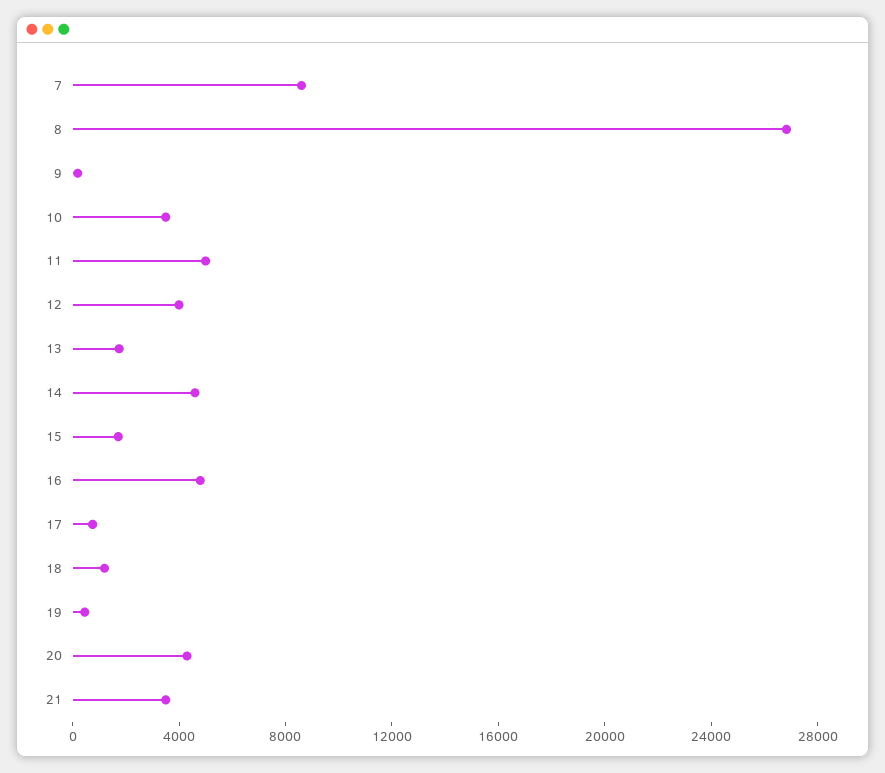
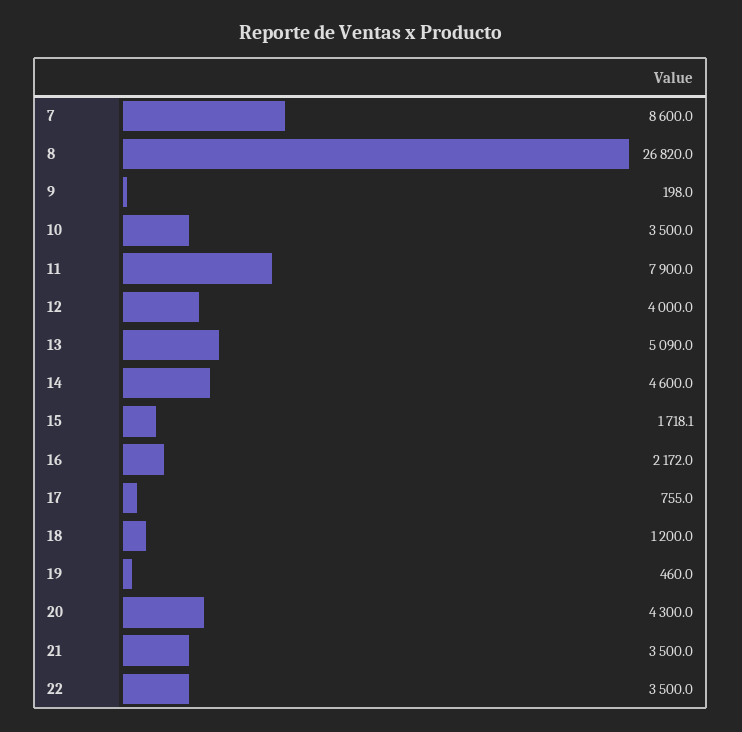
  {
    "7": 8600,
    "8": 26820,
    "9": 198,
    "10": 3500,
-   "11": 5000,
+   "11": 7900,
    "12": 4000,
-   "13": 2000,
+   "13": 5090,
    "14": 4600,
    "15": 1718.1,
-   "16": 5000,
+   "16": 2172,
    "17": 755,
    "18": 1200,
    "19": 460,
    "20": 4300,
-   "21": 3500
+   "21": 3500,
+   "22": 3500
  }

